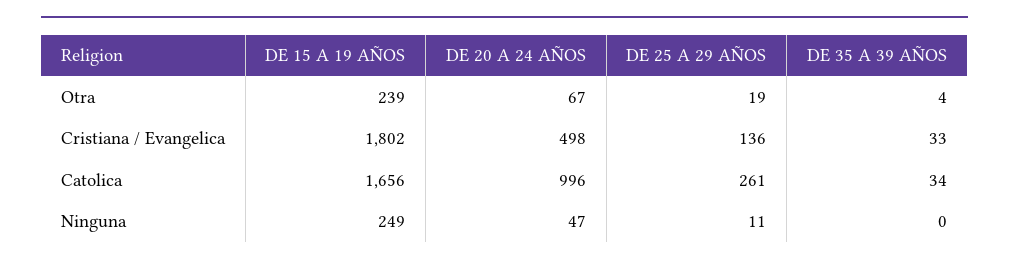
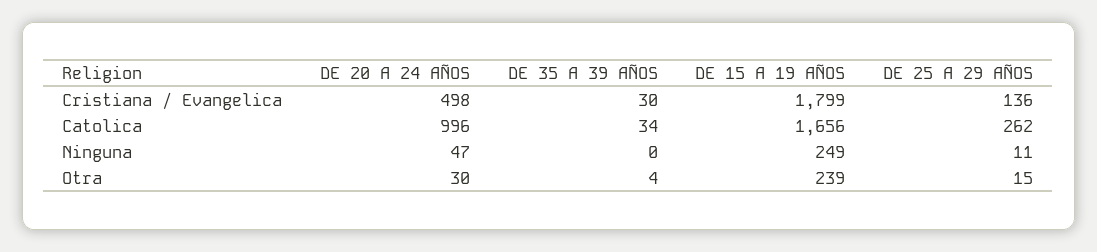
  {
    "DE 15 A 19 AÑOS": {
      "Otra": 239,
-     "Cristiana / Evangelica": 1802,
+     "Cristiana / Evangelica": 1799,
      "Catolica": 1656,
      "Ninguna": 249
    },
    "DE 20 A 24 AÑOS": {
-     "Otra": 67,
+     "Otra": 30,
      "Cristiana / Evangelica": 498,
      "Catolica": 996,
      "Ninguna": 47
    },
    "DE 25 A 29 AÑOS": {
-     "Otra": 19,
+     "Otra": 15,
      "Cristiana / Evangelica": 136,
-     "Catolica": 261,
+     "Catolica": 262,
      "Ninguna": 11
    },
    "DE 35 A 39 AÑOS": {
      "Otra": 4,
-     "Cristiana / Evangelica": 33,
+     "Cristiana / Evangelica": 30,
      "Catolica": 34,
      "Ninguna": 0
    }
  }

